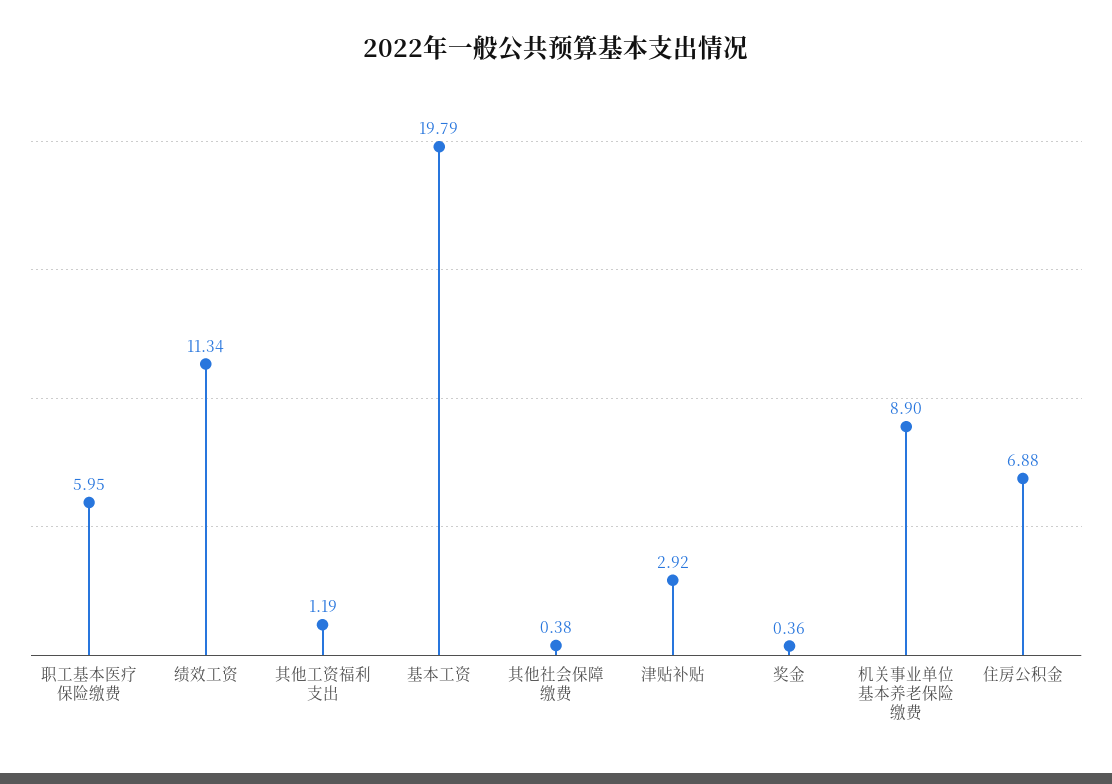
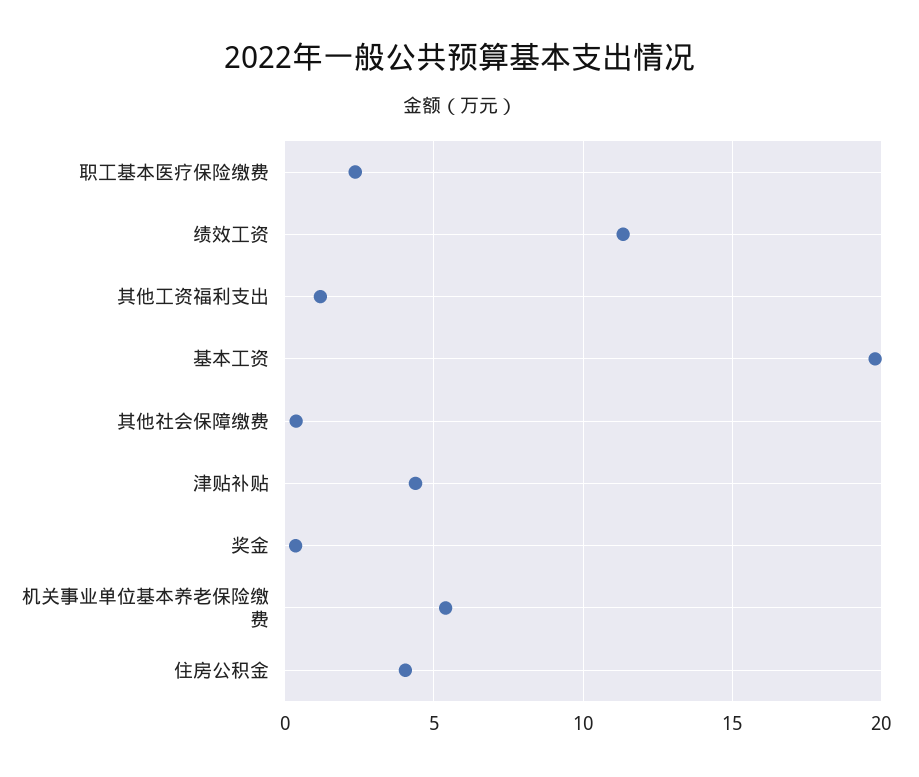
  {
-   "职工基本医疗保险缴费": 5.95,
+   "职工基本医疗保险缴费": 2.5,
    "绩效工资": 11.34,
    "其他工资福利支出": 1.19,
    "基本工资": 19.79,
    "其他社会保障缴费": 0.38,
-   "津贴补贴": 2.92,
+   "津贴补贴": 4.5,
    "奖金": 0.36,
-   "机关事业单位基本养老保险缴费": 8.9,
+   "机关事业单位基本养老保险缴费": 5.5,
-   "住房公积金": 6.88
+   "住房公积金": 4
  }

